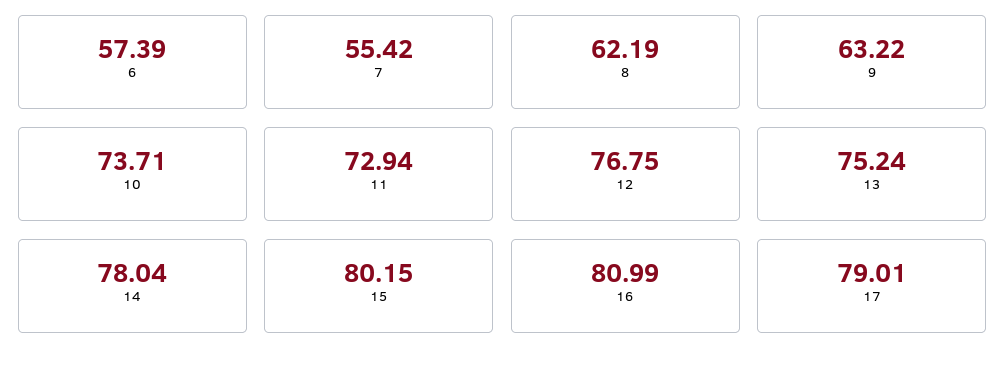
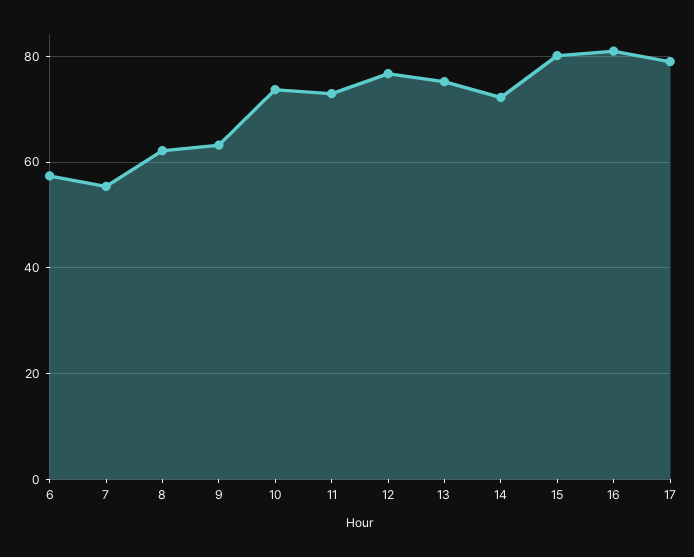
  {
    "6": 57.39,
    "7": 55.42,
    "8": 62.19,
    "9": 63.22,
    "10": 73.71,
    "11": 72.94,
    "12": 76.75,
    "13": 75.24,
-   "14": 78.04,
+   "14": 72,
    "15": 80.15,
    "16": 80.99,
    "17": 79.01
  }

